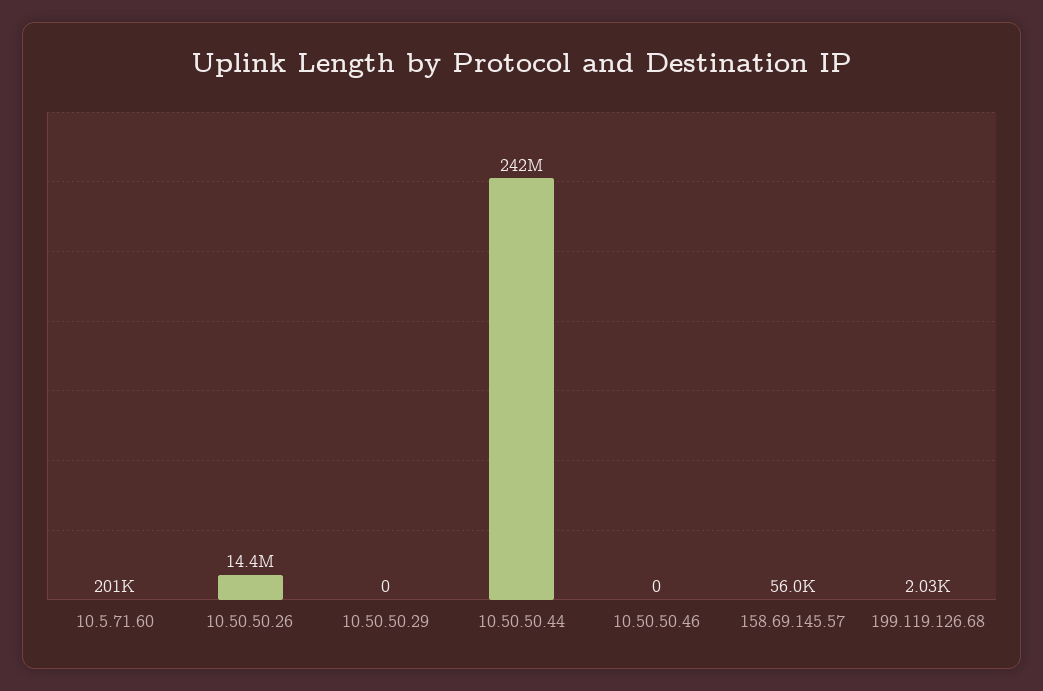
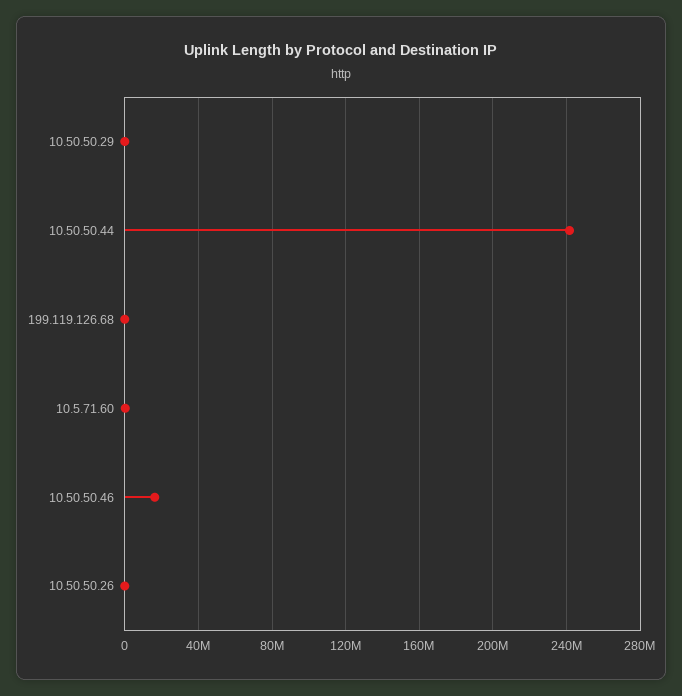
  {
    "10.5.71.60": 201000,
-   "10.50.50.26": 14400000,
+   "10.50.50.26": 0,
    "10.50.50.29": 0,
    "10.50.50.44": 242000000,
-   "10.50.50.46": 0,
+   "10.50.50.46": 15000000,
-   "158.69.145.57": 56000,
    "199.119.126.68": 2030
  }

